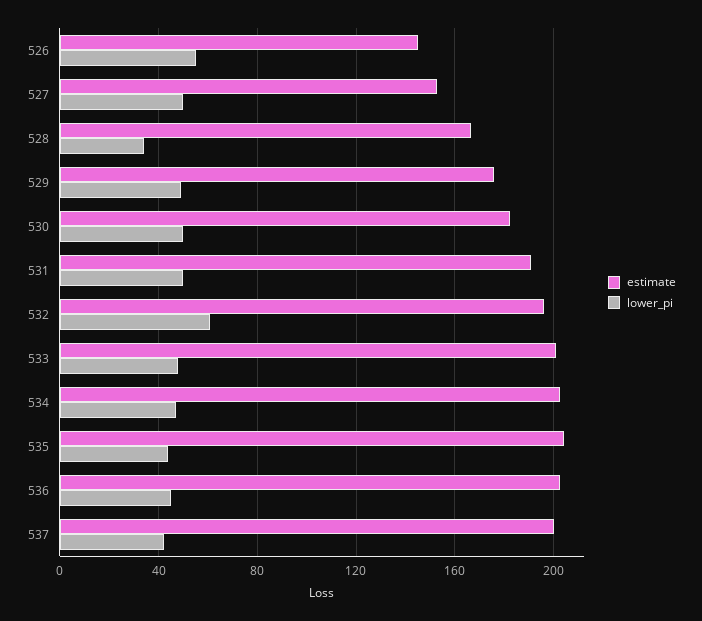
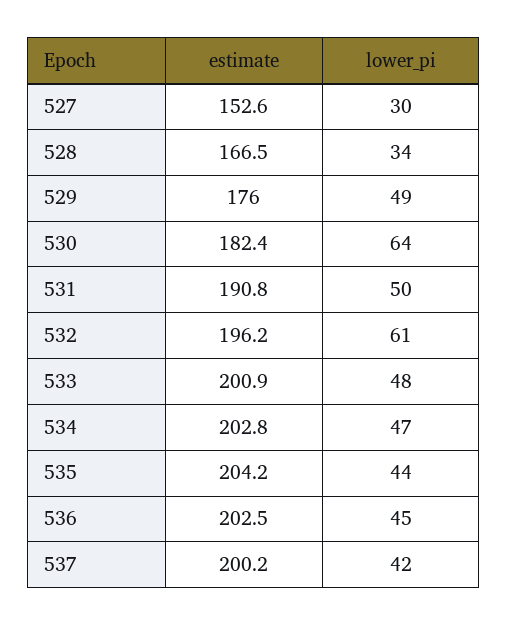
  {
    "estimate": {
-     "526": 145,
      "527": 152.6,
      "528": 166.5,
      "529": 176,
      "530": 182.4,
      "531": 190.8,
      "532": 196.2,
      "533": 200.9,
      "534": 202.8,
      "535": 204.2,
      "536": 202.5,
      "537": 200.2
    },
    "lower_pi": {
-     "526": 55,
-     "527": 50,
+     "527": 30,
      "528": 34,
      "529": 49,
-     "530": 50,
+     "530": 64,
      "531": 50,
      "532": 61,
      "533": 48,
      "534": 47,
      "535": 44,
      "536": 45,
      "537": 42
    }
  }

